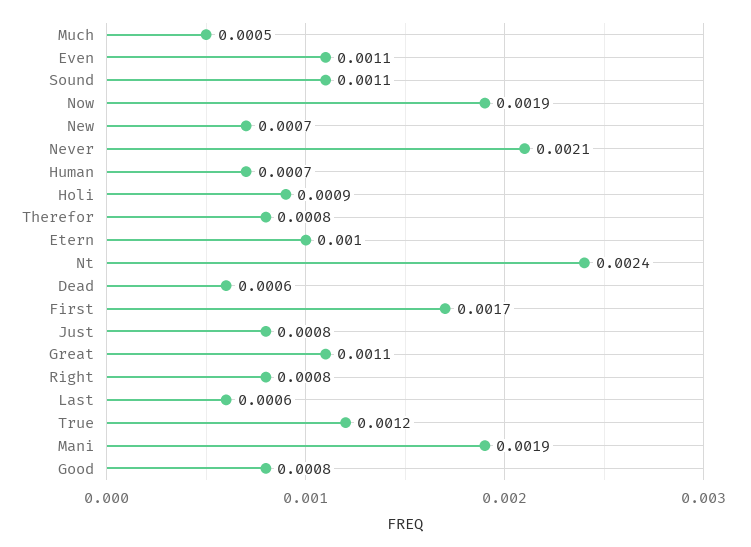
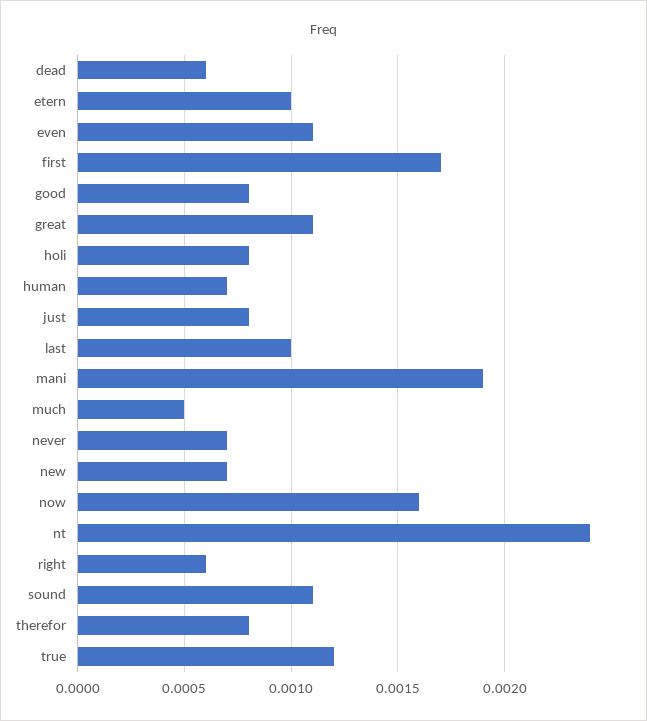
  {
    "Much": 0.0005,
    "Even": 0.0011,
    "Sound": 0.0011,
-   "Now": 0.0019,
+   "Now": 0.0016,
    "New": 0.0007,
-   "Never": 0.0021,
+   "Never": 0.0007,
    "Human": 0.0007,
-   "Holi": 0.0009,
+   "Holi": 0.0008,
    "Therefor": 0.0008,
    "Etern": 0.001,
    "Nt": 0.0024,
    "Dead": 0.0006,
    "First": 0.0017,
    "Just": 0.0008,
    "Great": 0.0011,
-   "Right": 0.0008,
+   "Right": 0.0006,
-   "Last": 0.0006,
+   "Last": 0.001,
    "True": 0.0012,
    "Mani": 0.0019,
    "Good": 0.0008
  }

